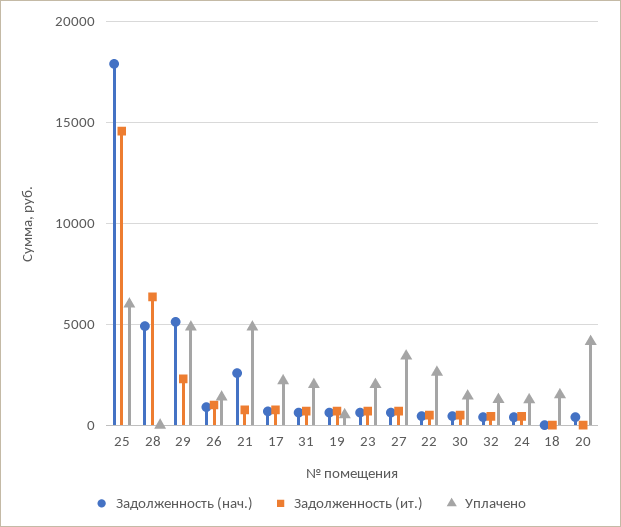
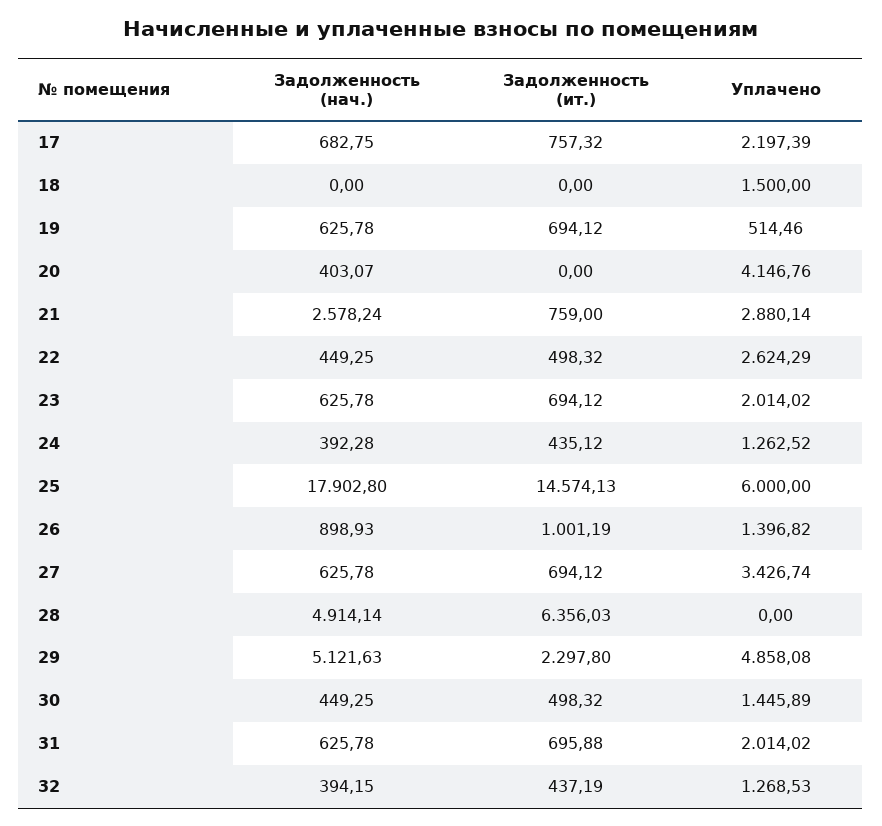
  {
    "Задолженность (нач.)": {
      "25": 17902.8,
      "28": 4914.14,
      "29": 5121.63,
      "26": 898.93,
      "21": 2578.24,
      "17": 682.75,
      "31": 625.78,
      "19": 625.78,
      "23": 625.78,
      "27": 625.78,
      "22": 449.25,
      "30": 449.25,
      "32": 394.15,
      "24": 392.28,
      "18": 0,
      "20": 403.07
    },
    "Задолженность (ит.)": {
      "25": 14574.13,
      "28": 6356.03,
      "29": 2297.8,
      "26": 1001.19,
      "21": 759,
      "17": 757.32,
      "31": 695.88,
      "19": 694.12,
      "23": 694.12,
      "27": 694.12,
      "22": 498.32,
      "30": 498.32,
      "32": 437.19,
      "24": 435.12,
      "18": 0,
      "20": 0
    },
    "Уплачено": {
      "25": 6000,
      "28": 0,
      "29": 4858.08,
      "26": 1396.82,
-     "21": 5000,
+     "21": 2880.14,
      "17": 2197.39,
      "31": 2014.02,
      "19": 514.46,
      "23": 2014.02,
      "27": 3426.74,
      "22": 2624.29,
      "30": 1445.89,
      "32": 1268.53,
      "24": 1262.52,
      "18": 1500,
      "20": 4146.76
    }
  }

